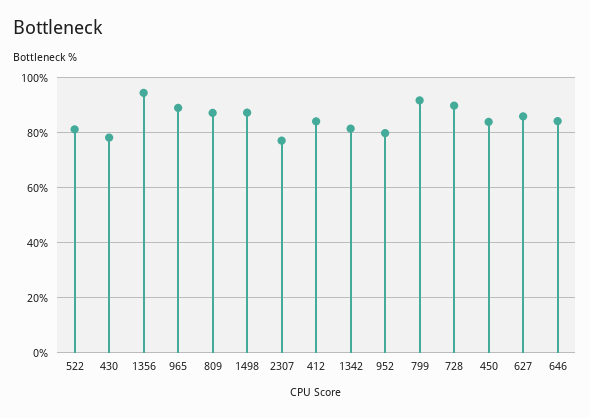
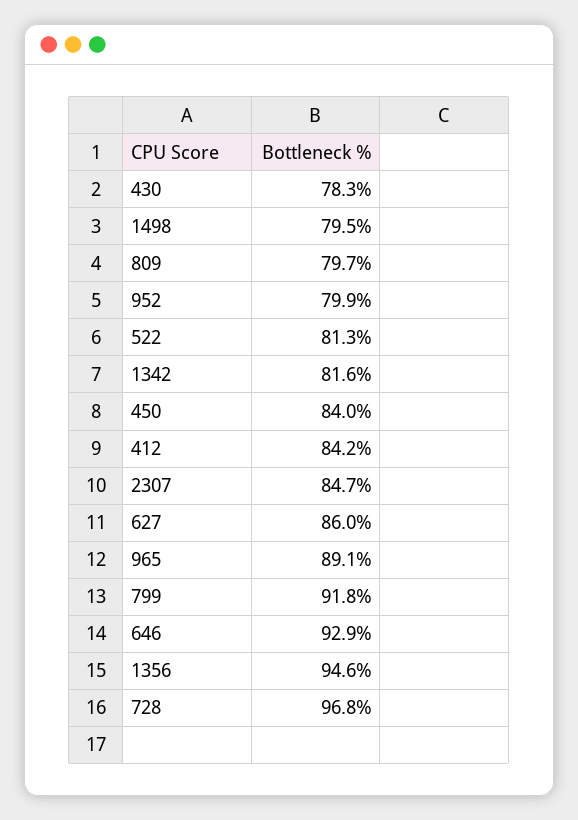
  {
    "522": 81.3,
    "430": 78.3,
    "1356": 94.6,
    "965": 89.1,
-   "809": 87.5,
+   "809": 79.7,
-   "1498": 87.5,
+   "1498": 79.5,
-   "2307": 77.5,
+   "2307": 84.7,
    "412": 84.2,
    "1342": 81.6,
    "952": 79.9,
    "799": 91.8,
-   "728": 90,
+   "728": 96.8,
    "450": 84,
    "627": 86,
-   "646": 85
+   "646": 92.9
  }

